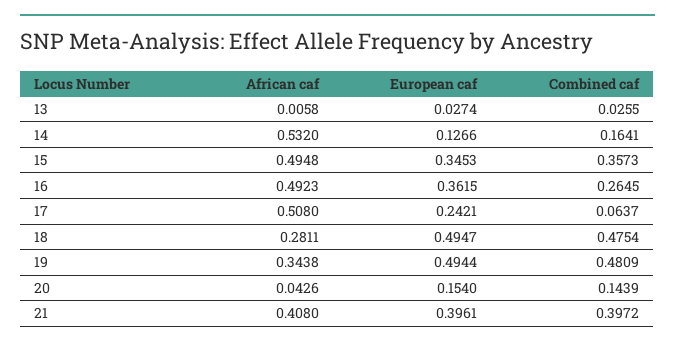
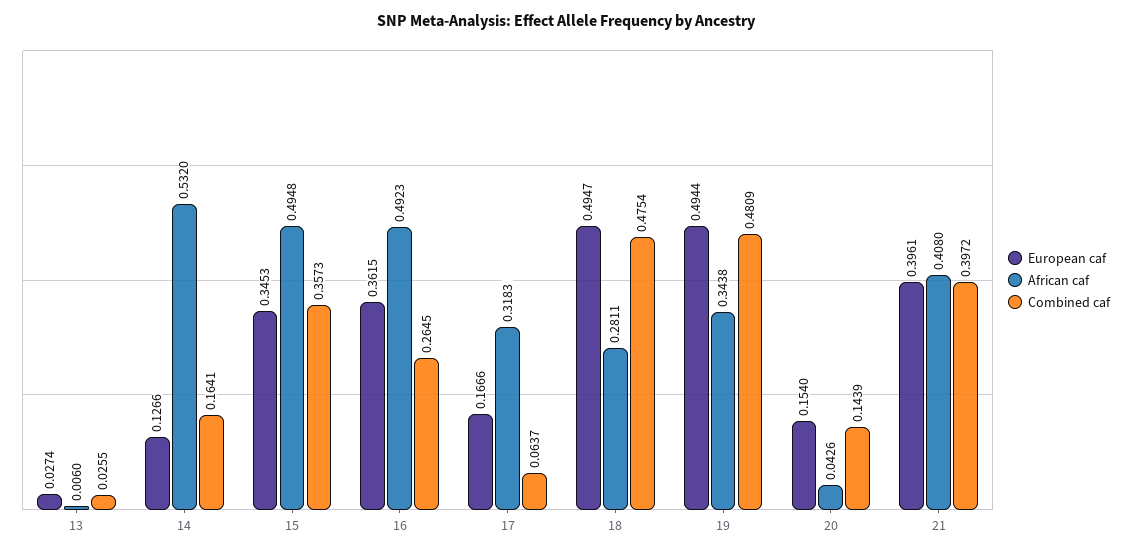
  {
    "African caf": {
-     "13": 0.0058,
+     "13": 0.006,
      "14": 0.532,
      "15": 0.4948,
      "16": 0.4923,
-     "17": 0.508,
+     "17": 0.3183,
      "18": 0.2811,
      "19": 0.3438,
      "20": 0.0426,
      "21": 0.408
    },
    "European caf": {
      "13": 0.0274,
      "14": 0.1266,
      "15": 0.3453,
      "16": 0.3615,
-     "17": 0.2421,
+     "17": 0.1666,
      "18": 0.4947,
      "19": 0.4944,
      "20": 0.154,
      "21": 0.3961
    },
    "Combined caf": {
      "13": 0.0255,
      "14": 0.1641,
      "15": 0.3573,
      "16": 0.2645,
      "17": 0.0637,
      "18": 0.4754,
      "19": 0.4809,
      "20": 0.1439,
      "21": 0.3972
    }
  }

